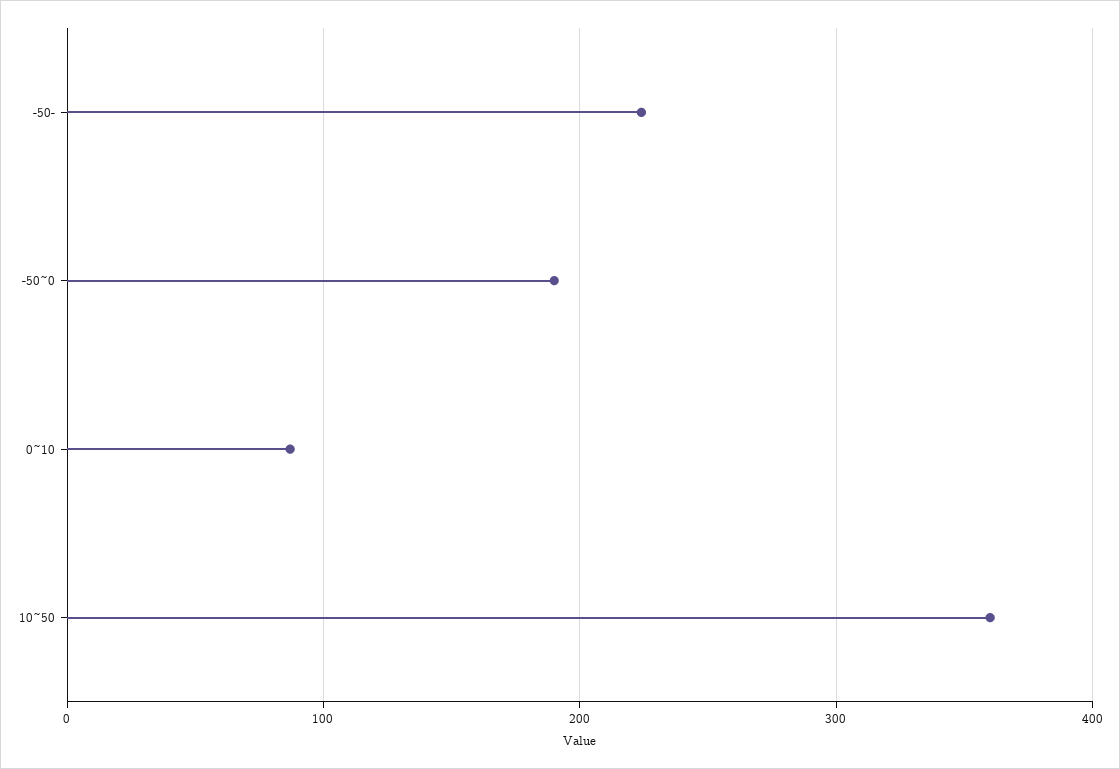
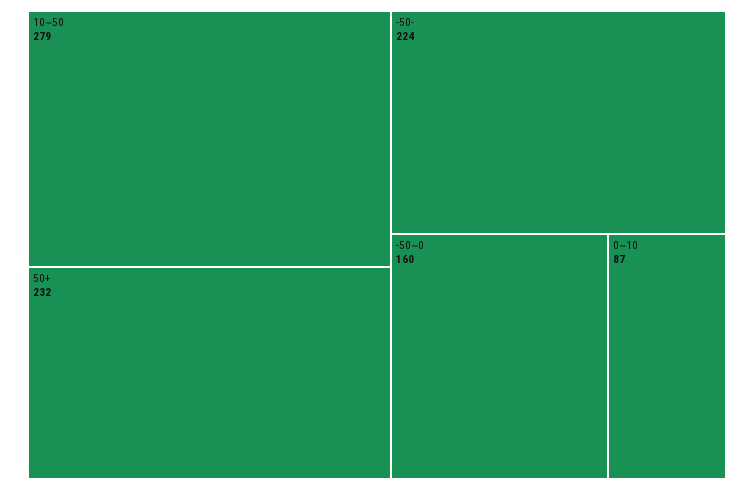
  {
    "-50-": 224,
-   "-50~0": 190,
+   "-50~0": 160,
    "0~10": 87,
-   "10~50": 360
+   "10~50": 279,
+   "50+": 232
  }

